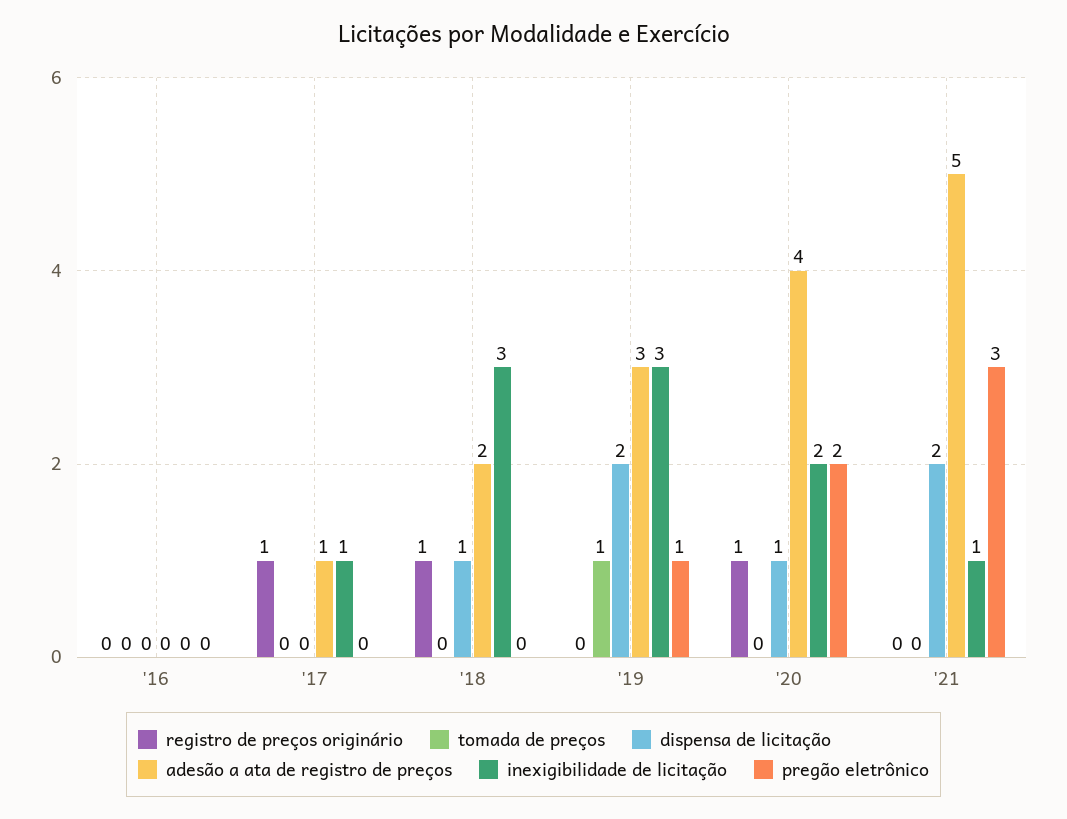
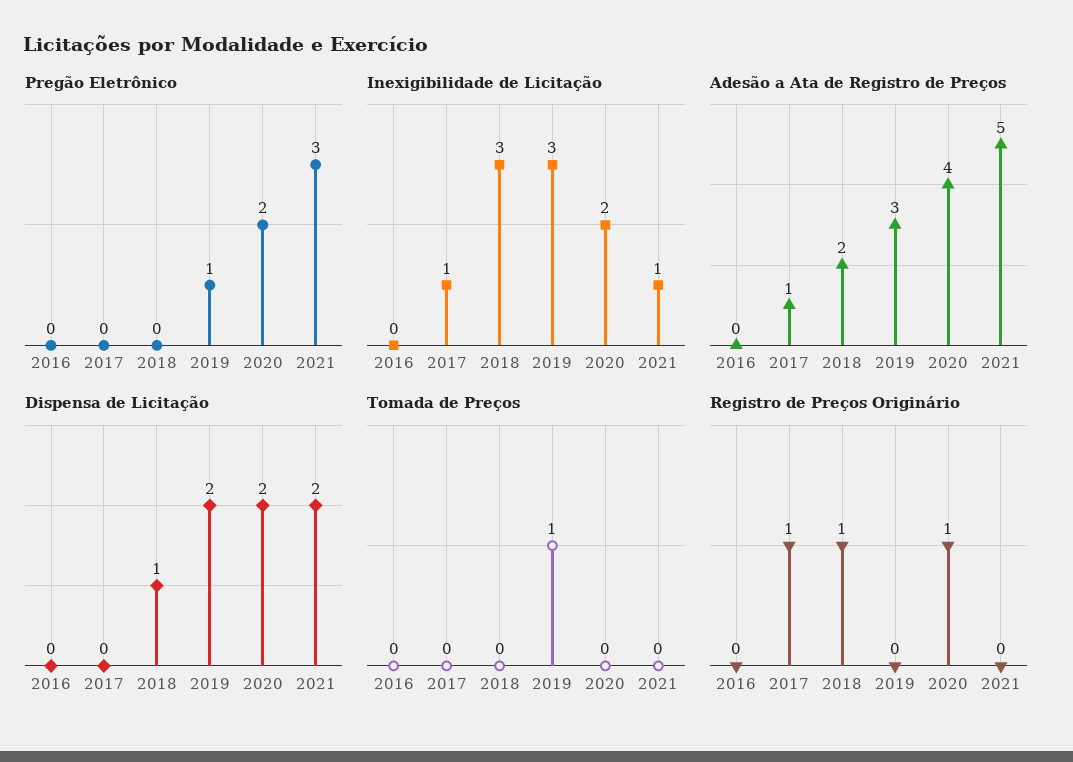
  {
    "registro de preços originário": {
      "'16": 0,
      "'17": 1,
      "'18": 1,
      "'19": 0,
      "'20": 1,
      "'21": 0
    },
    "tomada de preços": {
      "'16": 0,
      "'17": 0,
      "'18": 0,
      "'19": 1,
      "'20": 0,
      "'21": 0
    },
    "dispensa de licitação": {
      "'16": 0,
      "'17": 0,
      "'18": 1,
      "'19": 2,
-     "'20": 1,
+     "'20": 2,
      "'21": 2
    },
    "adesão a ata de registro de preços": {
      "'16": 0,
      "'17": 1,
      "'18": 2,
      "'19": 3,
      "'20": 4,
      "'21": 5
    },
    "inexigibilidade de licitação": {
      "'16": 0,
      "'17": 1,
      "'18": 3,
      "'19": 3,
      "'20": 2,
      "'21": 1
    },
    "pregão eletrônico": {
      "'16": 0,
      "'17": 0,
      "'18": 0,
      "'19": 1,
      "'20": 2,
      "'21": 3
    }
  }

